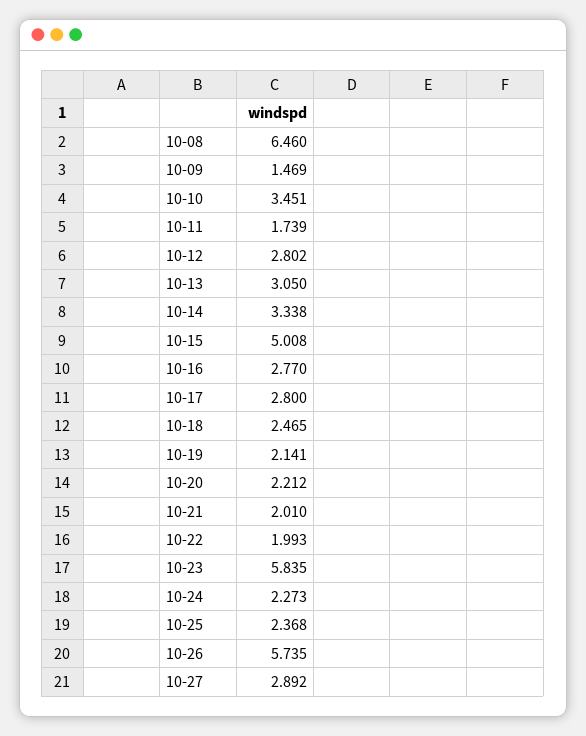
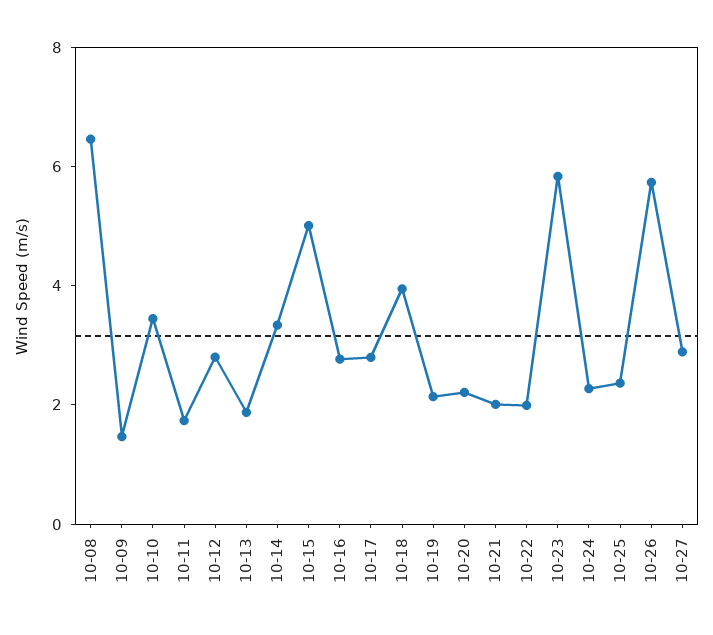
  {
    "10-08": 6.46,
    "10-09": 1.469,
    "10-10": 3.451,
    "10-11": 1.739,
    "10-12": 2.802,
-   "10-13": 3.05,
+   "10-13": 2,
    "10-14": 3.338,
    "10-15": 5.008,
    "10-16": 2.77,
    "10-17": 2.8,
-   "10-18": 2.465,
+   "10-18": 4,
    "10-19": 2.141,
    "10-20": 2.212,
    "10-21": 2.01,
    "10-22": 1.993,
    "10-23": 5.835,
    "10-24": 2.273,
    "10-25": 2.368,
    "10-26": 5.735,
    "10-27": 2.892
  }

